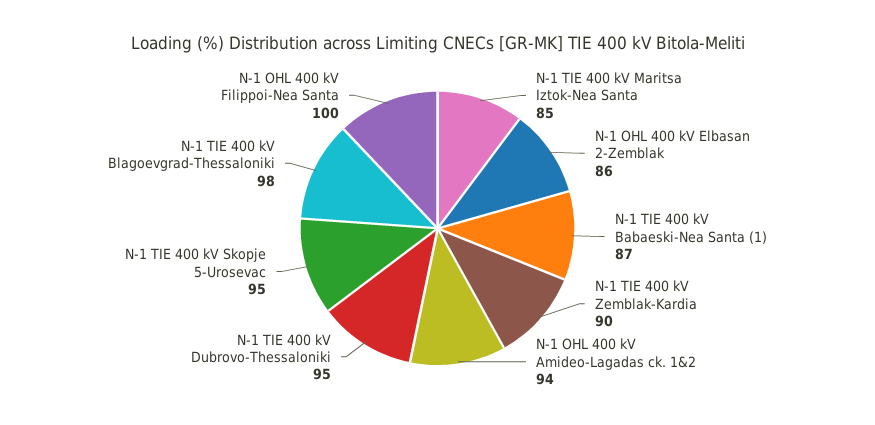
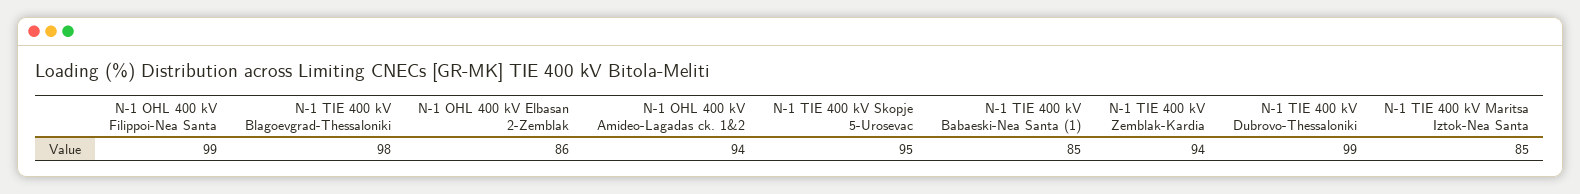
  {
    "N-1 TIE 400 kV Maritsa Iztok-Nea Santa": 85,
    "N-1 OHL 400 kV Elbasan 2-Zemblak": 86,
-   "N-1 TIE 400 kV Babaeski-Nea Santa (1)": 87,
+   "N-1 TIE 400 kV Babaeski-Nea Santa (1)": 85,
-   "N-1 TIE 400 kV Zemblak-Kardia": 90,
+   "N-1 TIE 400 kV Zemblak-Kardia": 94,
    "N-1 OHL 400 kV Amideo-Lagadas ck. 1&2": 94,
-   "N-1 TIE 400 kV Dubrovo-Thessaloniki": 95,
+   "N-1 TIE 400 kV Dubrovo-Thessaloniki": 99,
    "N-1 TIE 400 kV Skopje 5-Urosevac": 95,
    "N-1 TIE 400 kV Blagoevgrad-Thessaloniki": 98,
-   "N-1 OHL 400 kV Filippoi-Nea Santa": 100
+   "N-1 OHL 400 kV Filippoi-Nea Santa": 99
  }

